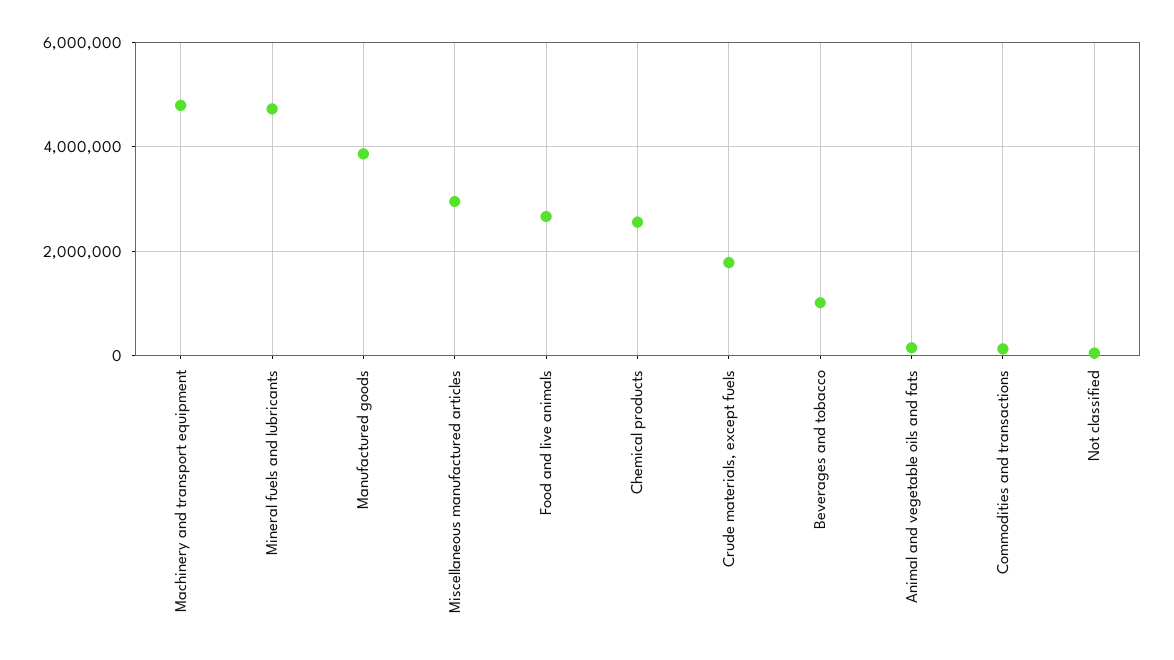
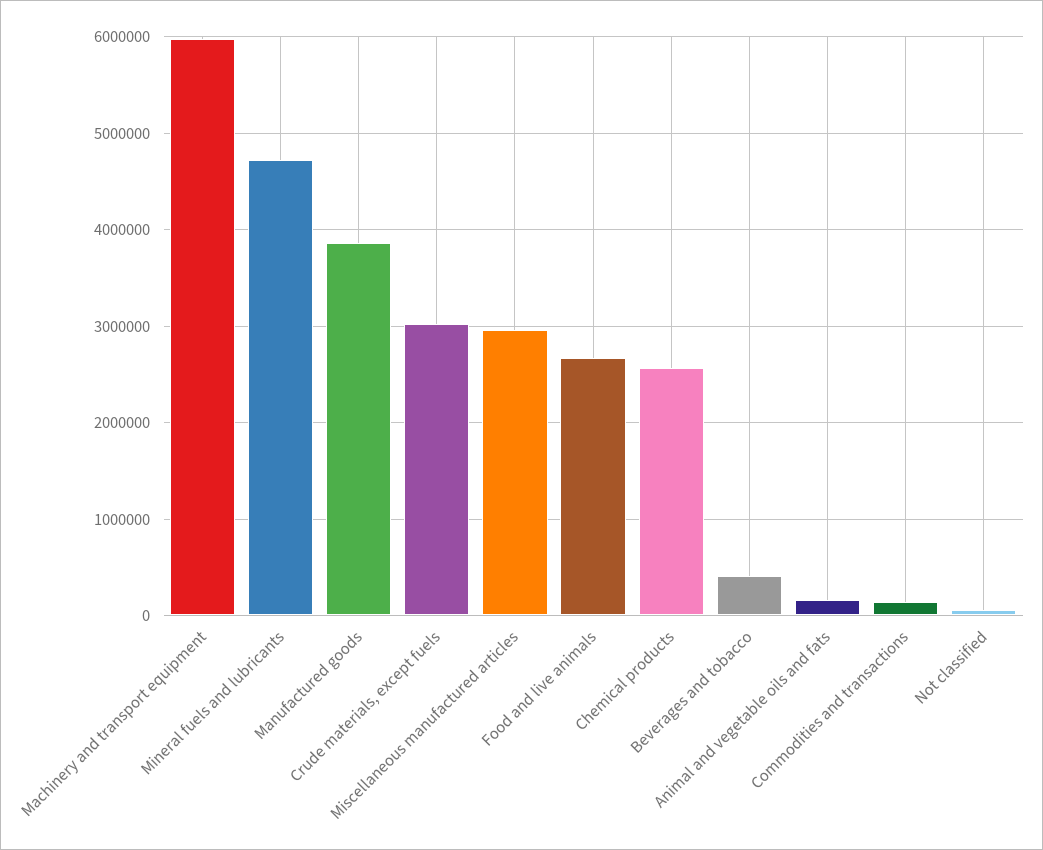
  {
-   "Machinery and transport equipment": 4800000,
+   "Machinery and transport equipment": 6000000,
    "Mineral fuels and lubricants": 4700000,
    "Manufactured goods": 3900000,
    "Miscellaneous manufactured articles": 3000000,
    "Food and live animals": 2700000,
    "Chemical products": 2600000,
-   "Crude materials, except fuels": 1800000,
+   "Crude materials, except fuels": 3000000,
-   "Beverages and tobacco": 1000000,
+   "Beverages and tobacco": 400000,
    "Animal and vegetable oils and fats": 200000,
    "Commodities and transactions": 100000,
    "Not classified": 100000
  }

